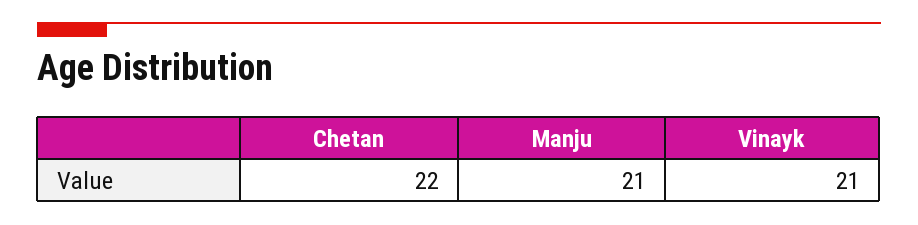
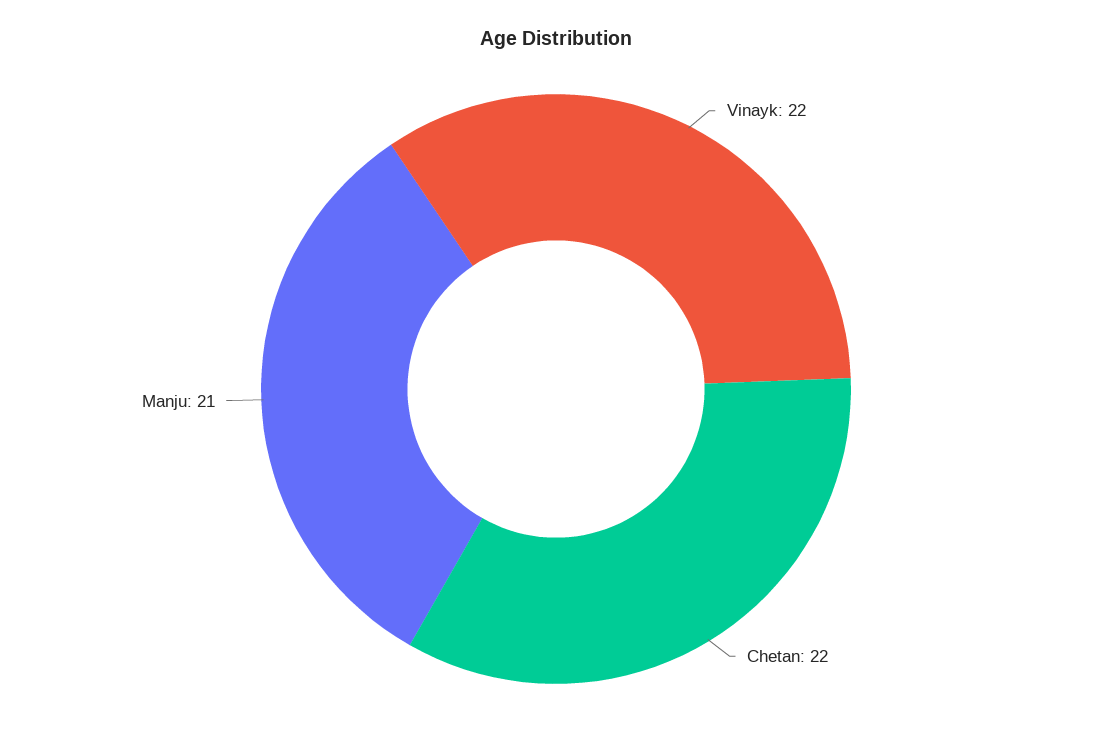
  {
    "Chetan": 22,
    "Manju": 21,
-   "Vinayk": 21
+   "Vinayk": 22
  }

